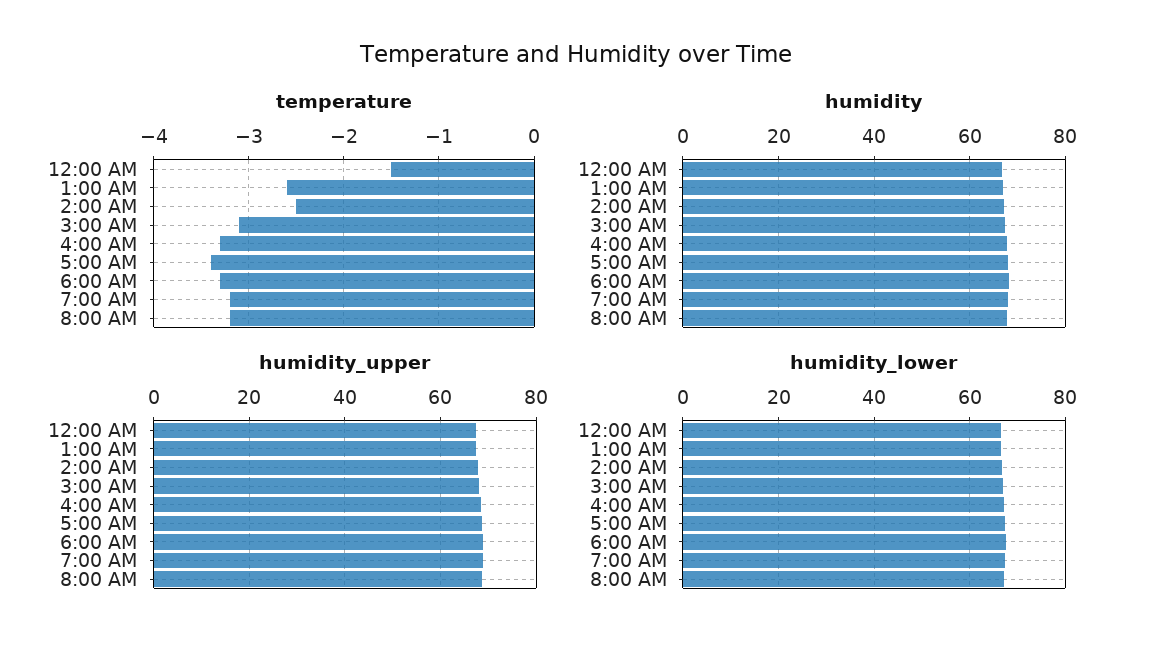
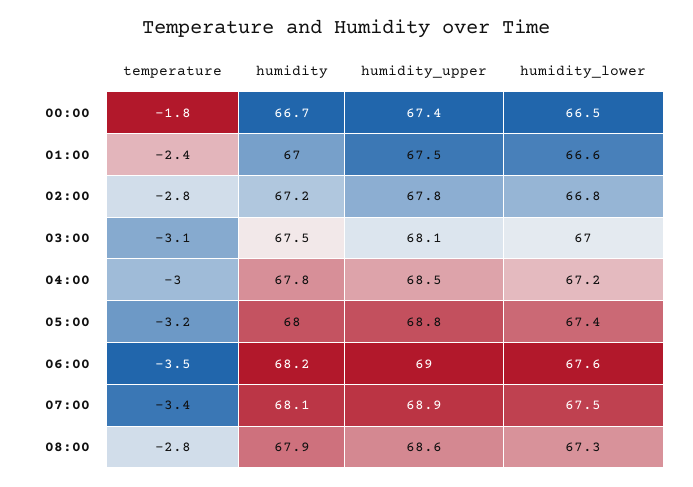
  {
    "temperature": {
-     "12:00 AM": -1.5,
+     "12:00 AM": -1.8,
-     "1:00 AM": -2.6,
+     "1:00 AM": -2.4,
-     "2:00 AM": -2.5,
+     "2:00 AM": -2.8,
      "3:00 AM": -3.1,
-     "4:00 AM": -3.3,
+     "4:00 AM": -3,
-     "5:00 AM": -3.4,
+     "5:00 AM": -3.2,
-     "6:00 AM": -3.3,
+     "6:00 AM": -3.5,
-     "7:00 AM": -3.2,
+     "7:00 AM": -3.4,
-     "8:00 AM": -3.2
+     "8:00 AM": -2.8
    },
    "humidity": {
      "12:00 AM": 66.7,
      "1:00 AM": 67,
      "2:00 AM": 67.2,
      "3:00 AM": 67.5,
      "4:00 AM": 67.8,
      "5:00 AM": 68,
      "6:00 AM": 68.2,
      "7:00 AM": 68.1,
      "8:00 AM": 67.9
    },
    "humidity_upper": {
      "12:00 AM": 67.4,
      "1:00 AM": 67.5,
      "2:00 AM": 67.8,
      "3:00 AM": 68.1,
      "4:00 AM": 68.5,
      "5:00 AM": 68.8,
      "6:00 AM": 69,
      "7:00 AM": 68.9,
      "8:00 AM": 68.6
    },
    "humidity_lower": {
      "12:00 AM": 66.5,
      "1:00 AM": 66.6,
      "2:00 AM": 66.8,
      "3:00 AM": 67,
      "4:00 AM": 67.2,
      "5:00 AM": 67.4,
      "6:00 AM": 67.6,
      "7:00 AM": 67.5,
      "8:00 AM": 67.3
    }
  }

